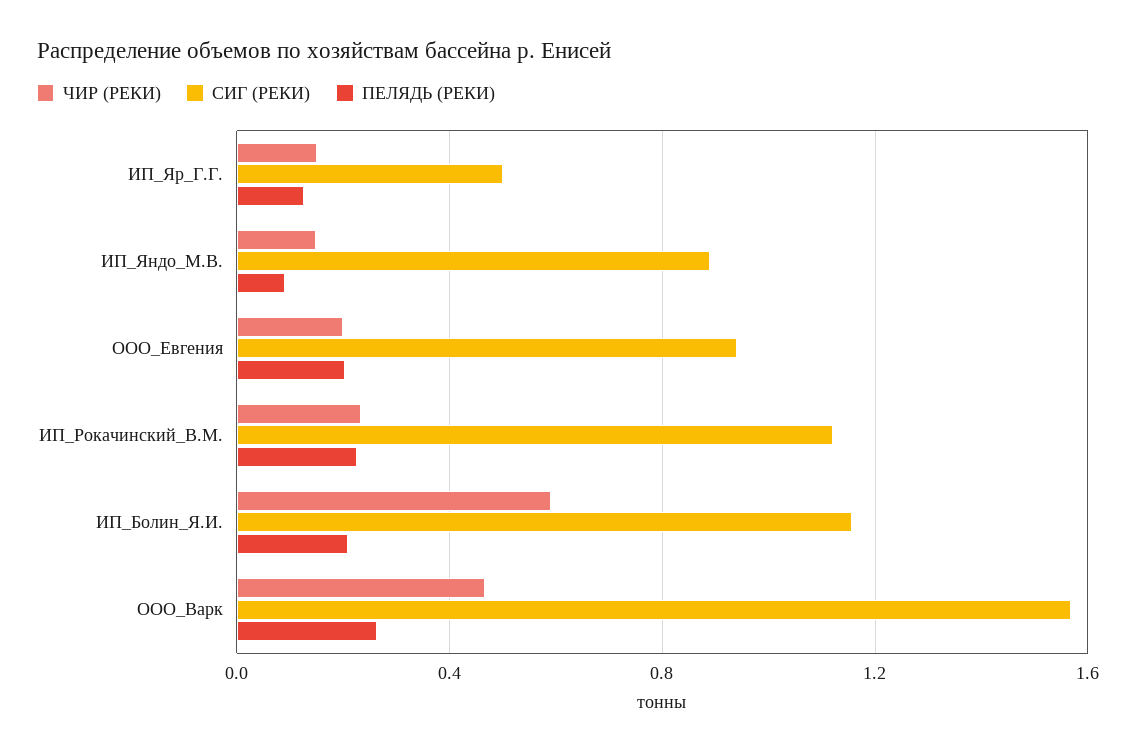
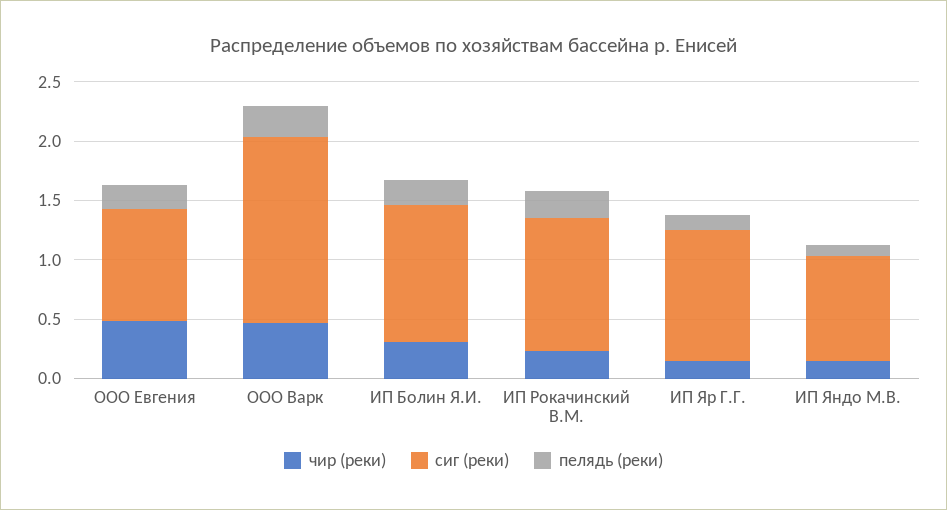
  {
    "ЧИР (РЕКИ)": {
      "ИП_Яр_Г.Г.": 0.15,
      "ИП_Яндо_М.В.": 0.15,
-     "ООО_Евгения": 0.2,
+     "ООО_Евгения": 0.5,
      "ИП_Рокачинский_В.М.": 0.25,
-     "ИП_Болин_Я.И.": 0.6,
+     "ИП_Болин_Я.И.": 0.3,
      "ООО_Варк": 0.45
    },
    "СИГ (РЕКИ)": {
-     "ИП_Яр_Г.Г.": 0.5,
+     "ИП_Яр_Г.Г.": 1.1,
      "ИП_Яндо_М.В.": 0.9,
      "ООО_Евгения": 0.95,
      "ИП_Рокачинский_В.М.": 1.1,
      "ИП_Болин_Я.И.": 1.15,
      "ООО_Варк": 1.55
    },
    "ПЕЛЯДЬ (РЕКИ)": {
      "ИП_Яр_Г.Г.": 0.15,
      "ИП_Яндо_М.В.": 0.1,
      "ООО_Евгения": 0.2,
      "ИП_Рокачинский_В.М.": 0.25,
      "ИП_Болин_Я.И.": 0.2,
      "ООО_Варк": 0.25
    }
  }

